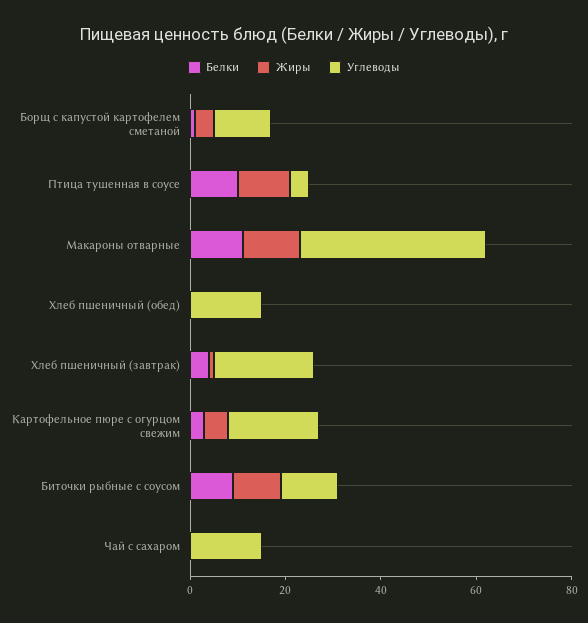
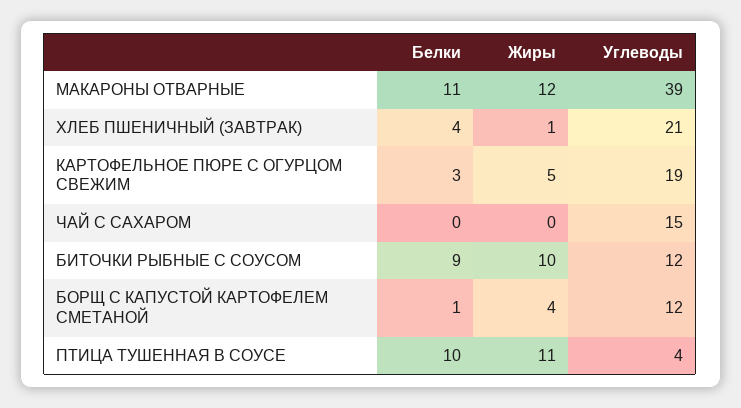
  {
    "Белки": {
      "Борщ с капустой картофелем сметаной": 1,
      "Птица тушенная в соусе": 10,
      "Макароны отварные": 11,
-     "Хлеб пшеничный (обед)": 0,
      "Хлеб пшеничный (завтрак)": 4,
      "Картофельное пюре с огурцом свежим": 3,
      "Биточки рыбные с соусом": 9,
      "Чай с сахаром": 0
    },
    "Жиры": {
      "Борщ с капустой картофелем сметаной": 4,
      "Птица тушенная в соусе": 11,
      "Макароны отварные": 12,
-     "Хлеб пшеничный (обед)": 0,
      "Хлеб пшеничный (завтрак)": 1,
      "Картофельное пюре с огурцом свежим": 5,
      "Биточки рыбные с соусом": 10,
      "Чай с сахаром": 0
    },
    "Углеводы": {
      "Борщ с капустой картофелем сметаной": 12,
      "Птица тушенная в соусе": 4,
      "Макароны отварные": 39,
-     "Хлеб пшеничный (обед)": 15,
      "Хлеб пшеничный (завтрак)": 21,
      "Картофельное пюре с огурцом свежим": 19,
      "Биточки рыбные с соусом": 12,
      "Чай с сахаром": 15
    }
  }

